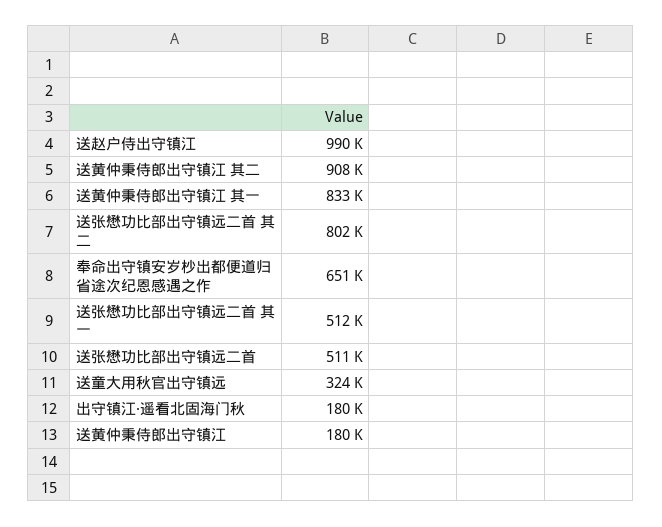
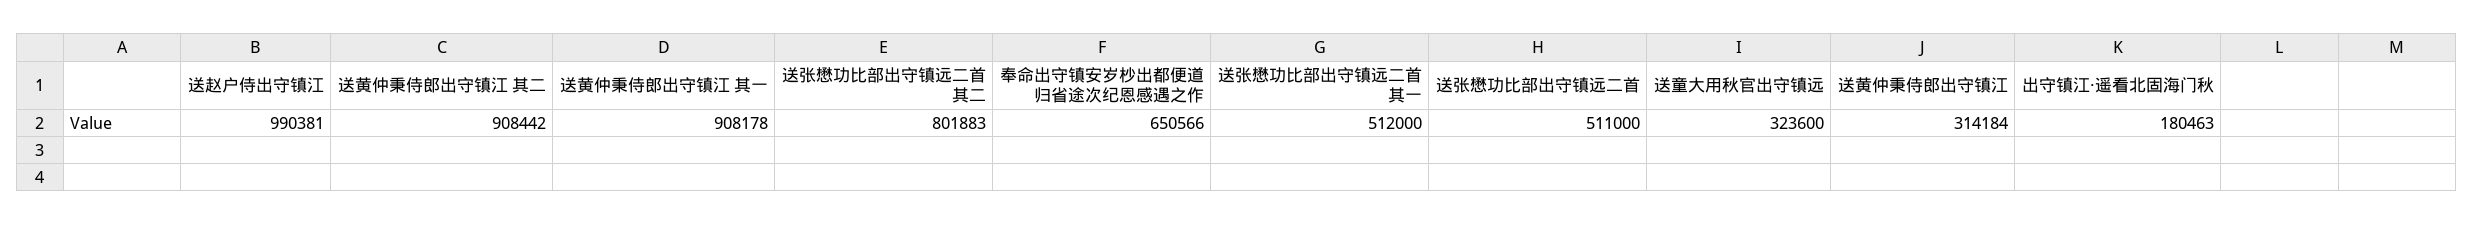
  {
    "送赵户侍出守镇江": 990381,
    "送黄仲秉侍郎出守镇江 其二": 908442,
-   "送黄仲秉侍郎出守镇江 其一": 833000,
+   "送黄仲秉侍郎出守镇江 其一": 908178,
    "送张懋功比部出守镇远二首 其二": 801883,
    "奉命出守镇安岁杪出都便道归省途次纪恩感遇之作": 650566,
    "送张懋功比部出守镇远二首 其一": 512000,
    "送张懋功比部出守镇远二首": 511000,
    "送童大用秋官出守镇远": 323600,
    "出守镇江·遥看北固海门秋": 180463,
-   "送黄仲秉侍郎出守镇江": 180000
+   "送黄仲秉侍郎出守镇江": 314184
  }

